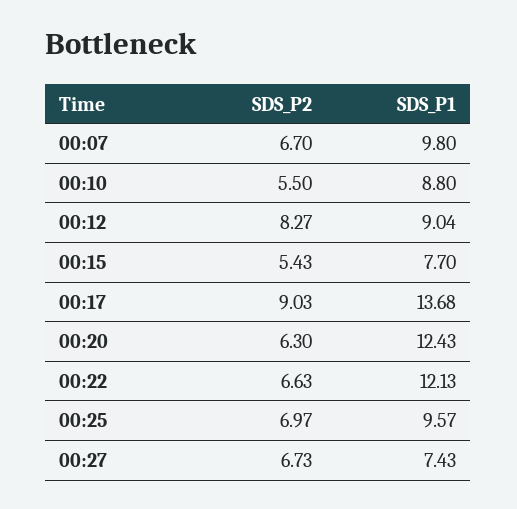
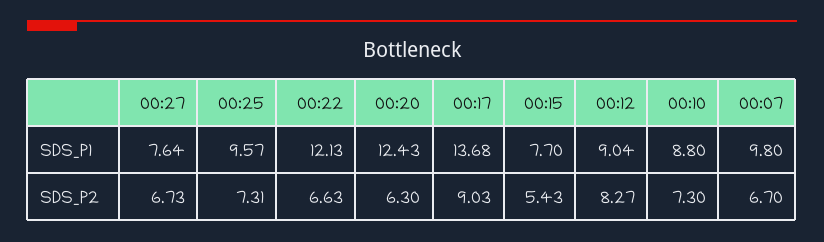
  {
    "SDS_P2": {
      "00:07": 6.7,
-     "00:10": 5.5,
+     "00:10": 7.3,
      "00:12": 8.27,
      "00:15": 5.43,
      "00:17": 9.03,
      "00:20": 6.3,
      "00:22": 6.63,
-     "00:25": 6.97,
+     "00:25": 7.31,
      "00:27": 6.73
    },
    "SDS_P1": {
      "00:07": 9.8,
      "00:10": 8.8,
      "00:12": 9.04,
      "00:15": 7.7,
      "00:17": 13.68,
      "00:20": 12.43,
      "00:22": 12.13,
      "00:25": 9.57,
-     "00:27": 7.43
+     "00:27": 7.64
    }
  }

